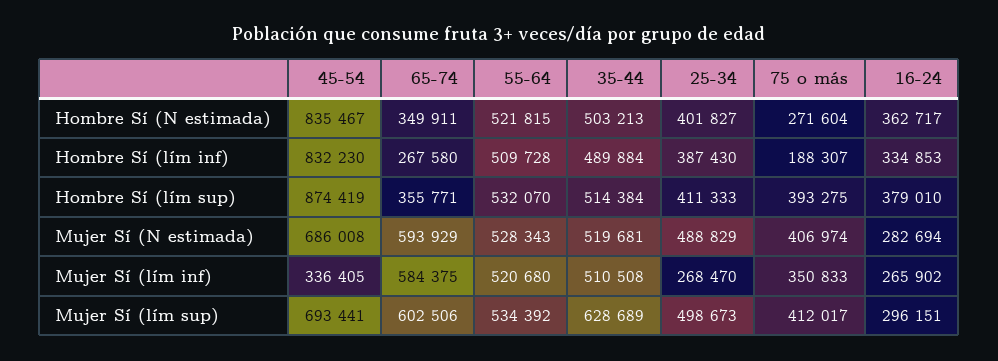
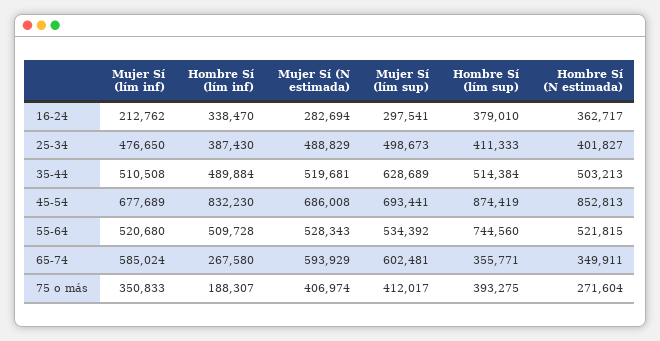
  {
    "45-54": {
-     "Hombre Sí (N estimada)": 835467,
+     "Hombre Sí (N estimada)": 852813,
      "Hombre Sí (lím inf)": 832230,
      "Hombre Sí (lím sup)": 874419,
      "Mujer Sí (N estimada)": 686008,
-     "Mujer Sí (lím inf)": 336405,
+     "Mujer Sí (lím inf)": 677689,
      "Mujer Sí (lím sup)": 693441
    },
    "65-74": {
      "Hombre Sí (N estimada)": 349911,
      "Hombre Sí (lím inf)": 267580,
      "Hombre Sí (lím sup)": 355771,
      "Mujer Sí (N estimada)": 593929,
-     "Mujer Sí (lím inf)": 584375,
+     "Mujer Sí (lím inf)": 585024,
-     "Mujer Sí (lím sup)": 602506
+     "Mujer Sí (lím sup)": 602481
    },
    "55-64": {
      "Hombre Sí (N estimada)": 521815,
      "Hombre Sí (lím inf)": 509728,
-     "Hombre Sí (lím sup)": 532070,
+     "Hombre Sí (lím sup)": 744560,
      "Mujer Sí (N estimada)": 528343,
      "Mujer Sí (lím inf)": 520680,
      "Mujer Sí (lím sup)": 534392
    },
    "35-44": {
      "Hombre Sí (N estimada)": 503213,
      "Hombre Sí (lím inf)": 489884,
      "Hombre Sí (lím sup)": 514384,
      "Mujer Sí (N estimada)": 519681,
      "Mujer Sí (lím inf)": 510508,
      "Mujer Sí (lím sup)": 628689
    },
    "25-34": {
      "Hombre Sí (N estimada)": 401827,
      "Hombre Sí (lím inf)": 387430,
      "Hombre Sí (lím sup)": 411333,
      "Mujer Sí (N estimada)": 488829,
-     "Mujer Sí (lím inf)": 268470,
+     "Mujer Sí (lím inf)": 476650,
      "Mujer Sí (lím sup)": 498673
    },
    "75 o más": {
      "Hombre Sí (N estimada)": 271604,
      "Hombre Sí (lím inf)": 188307,
      "Hombre Sí (lím sup)": 393275,
      "Mujer Sí (N estimada)": 406974,
      "Mujer Sí (lím inf)": 350833,
      "Mujer Sí (lím sup)": 412017
    },
    "16-24": {
      "Hombre Sí (N estimada)": 362717,
-     "Hombre Sí (lím inf)": 334853,
+     "Hombre Sí (lím inf)": 338470,
      "Hombre Sí (lím sup)": 379010,
      "Mujer Sí (N estimada)": 282694,
-     "Mujer Sí (lím inf)": 265902,
+     "Mujer Sí (lím inf)": 212762,
-     "Mujer Sí (lím sup)": 296151
+     "Mujer Sí (lím sup)": 297541
    }
  }

